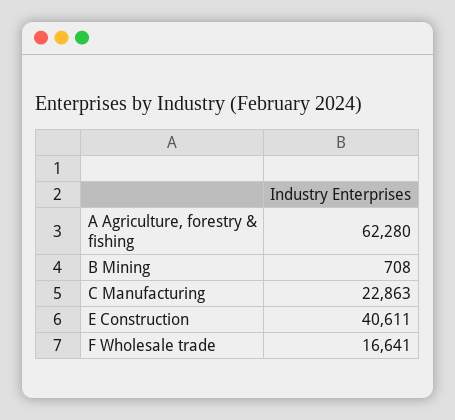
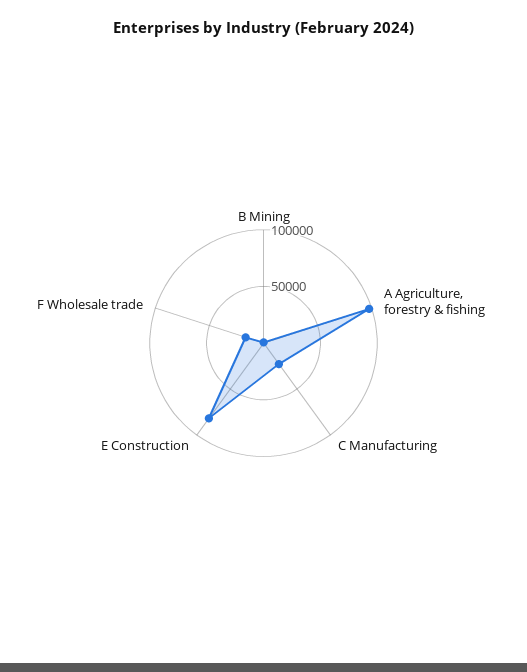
  {
-   "A Agriculture, forestry & fishing": 62280,
+   "A Agriculture, forestry & fishing": 100000,
    "B Mining": 708,
    "C Manufacturing": 22863,
-   "E Construction": 40611,
+   "E Construction": 80000,
    "F Wholesale trade": 16641
  }

